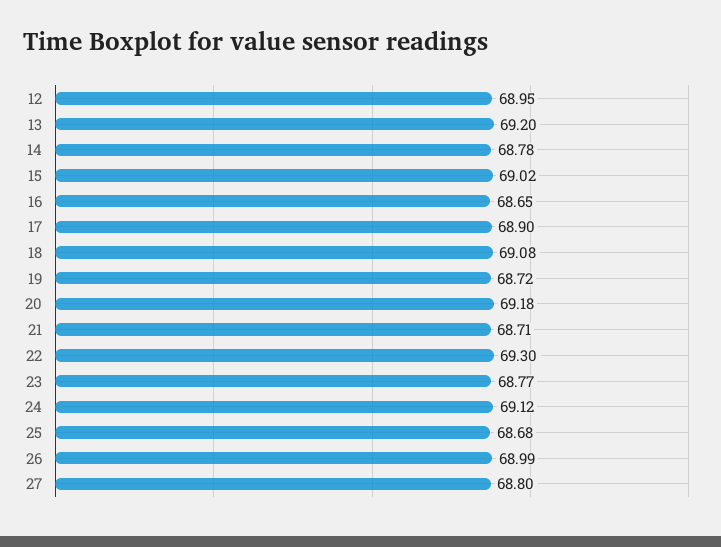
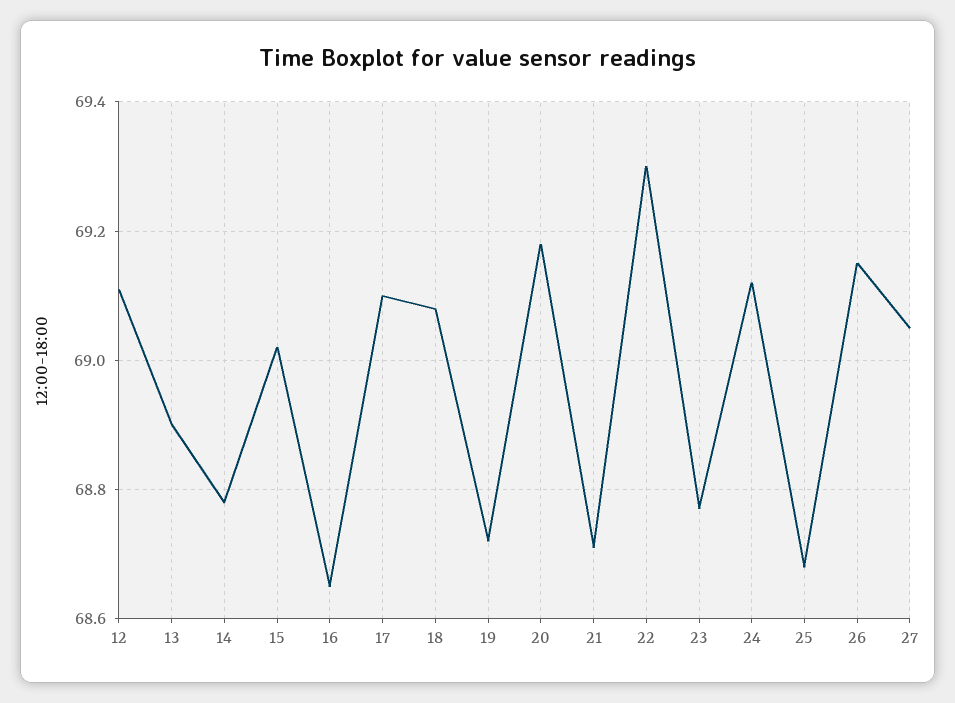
  {
-   "12": 68.95,
+   "12": 69.1,
-   "13": 69.2,
+   "13": 68.9,
    "14": 68.78,
    "15": 69.02,
    "16": 68.65,
-   "17": 68.9,
+   "17": 69.1,
    "18": 69.08,
    "19": 68.72,
    "20": 69.18,
    "21": 68.71,
    "22": 69.3,
    "23": 68.77,
    "24": 69.12,
    "25": 68.68,
-   "26": 68.99,
+   "26": 69.15,
-   "27": 68.8
+   "27": 69.05
  }

